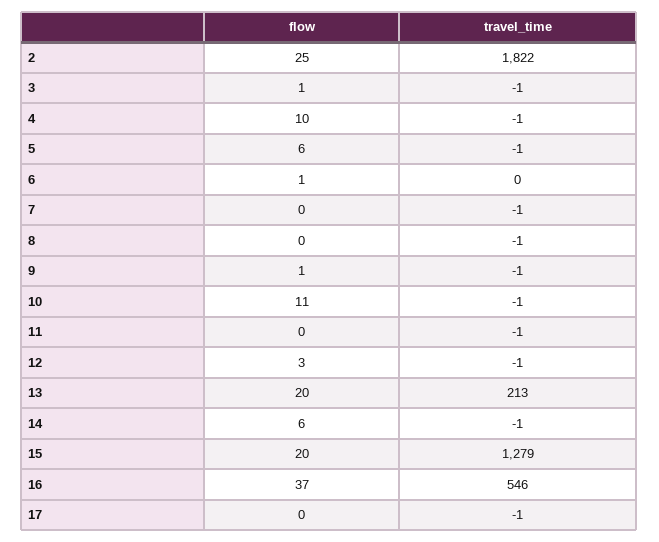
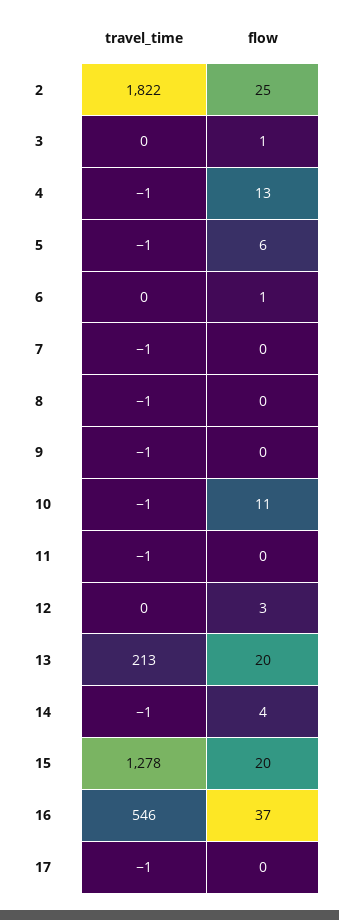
  {
    "flow": {
      "2": 25,
      "3": 1,
-     "4": 10,
+     "4": 13,
      "5": 6,
      "6": 1,
      "7": 0,
      "8": 0,
-     "9": 1,
+     "9": 0,
      "10": 11,
      "11": 0,
      "12": 3,
      "13": 20,
-     "14": 6,
+     "14": 4,
      "15": 20,
      "16": 37,
      "17": 0
    },
    "travel_time": {
      "2": 1822,
-     "3": -1,
+     "3": 0,
      "4": -1,
      "5": -1,
      "6": 0,
      "7": -1,
      "8": -1,
      "9": -1,
      "10": -1,
      "11": -1,
-     "12": -1,
+     "12": 0,
      "13": 213,
      "14": -1,
-     "15": 1279,
+     "15": 1278,
      "16": 546,
      "17": -1
    }
  }

